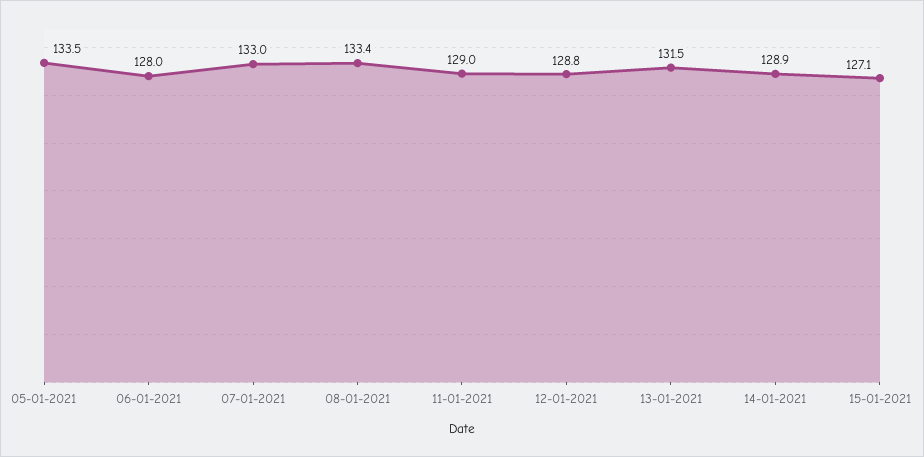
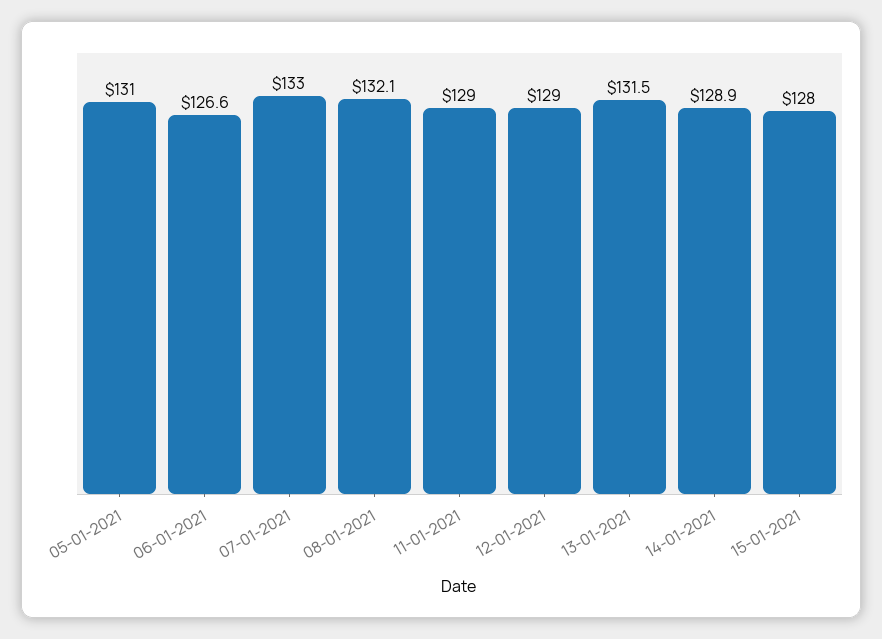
  {
-   "05-01-2021": 133.5,
+   "05-01-2021": 131,
-   "06-01-2021": 128,
+   "06-01-2021": 126.6,
    "07-01-2021": 133,
-   "08-01-2021": 133.4,
+   "08-01-2021": 132.1,
    "11-01-2021": 129,
-   "12-01-2021": 128.8,
+   "12-01-2021": 129,
    "13-01-2021": 131.5,
    "14-01-2021": 128.9,
-   "15-01-2021": 127.1
+   "15-01-2021": 128
  }

